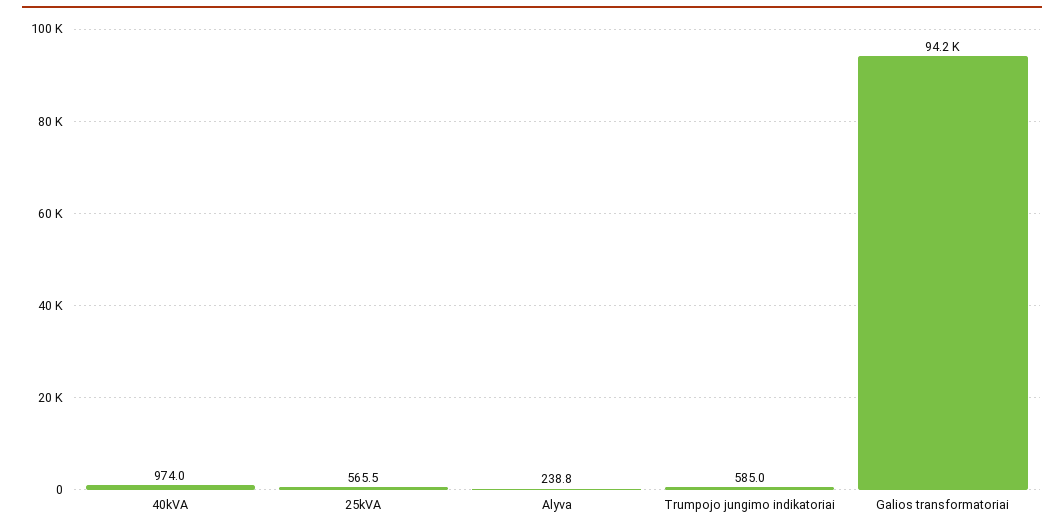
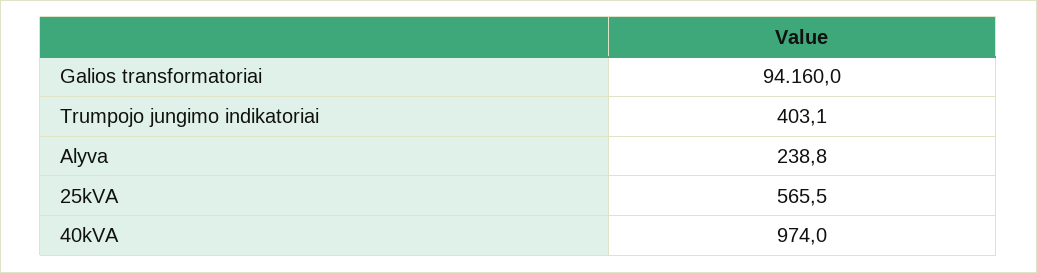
  {
    "40kVA": 974,
    "25kVA": 565.5,
    "Alyva": 238.8,
-   "Trumpojo jungimo indikatoriai": 585,
+   "Trumpojo jungimo indikatoriai": 403.1,
    "Galios transformatoriai": 94160
  }

